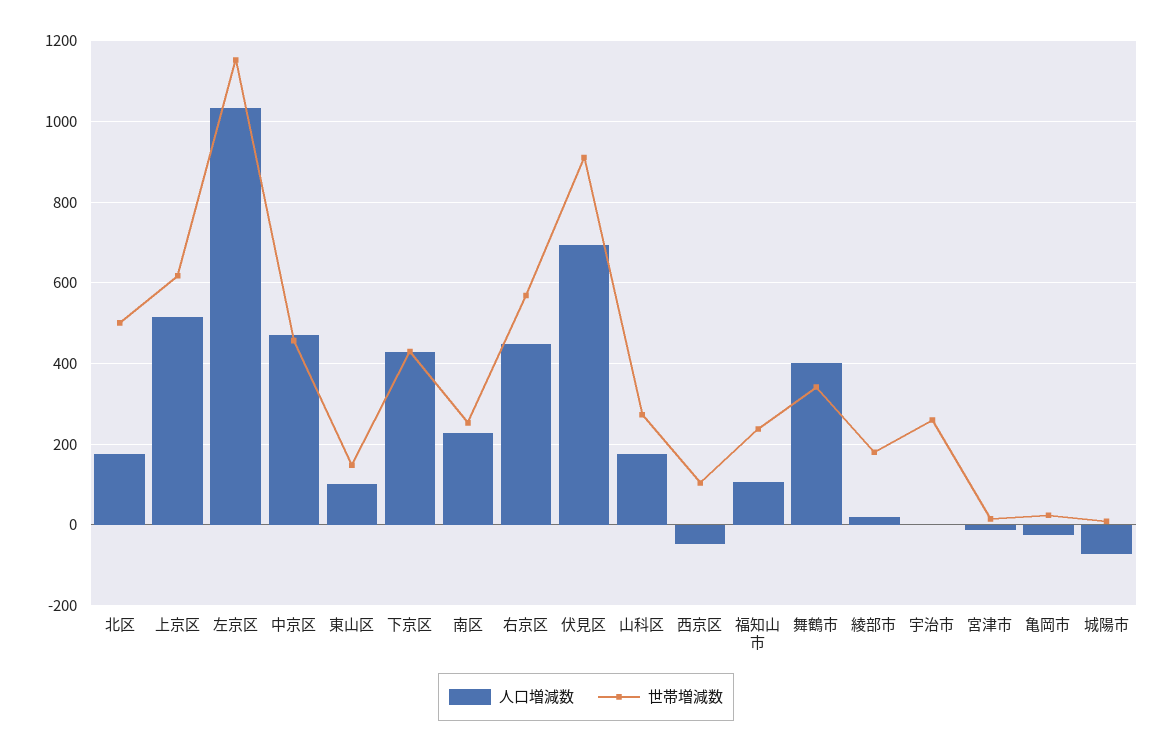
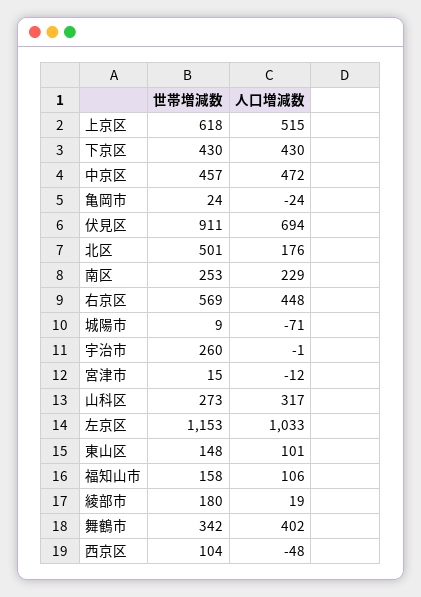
  {
    "人口増減数": {
      "北区": 176,
      "上京区": 515,
      "左京区": 1033,
      "中京区": 472,
      "東山区": 101,
      "下京区": 430,
      "南区": 229,
      "右京区": 448,
      "伏見区": 694,
-     "山科区": 180,
+     "山科区": 317,
      "西京区": -48,
      "福知山市": 106,
      "舞鶴市": 402,
      "綾部市": 19,
      "宇治市": -1,
      "宮津市": -12,
      "亀岡市": -24,
      "城陽市": -71
    },
    "世帯増減数": {
      "北区": 501,
      "上京区": 618,
      "左京区": 1153,
      "中京区": 457,
      "東山区": 148,
      "下京区": 430,
      "南区": 253,
      "右京区": 569,
      "伏見区": 911,
      "山科区": 273,
      "西京区": 104,
-     "福知山市": 240,
+     "福知山市": 158,
      "舞鶴市": 342,
      "綾部市": 180,
      "宇治市": 260,
      "宮津市": 15,
      "亀岡市": 24,
      "城陽市": 9
    }
  }

